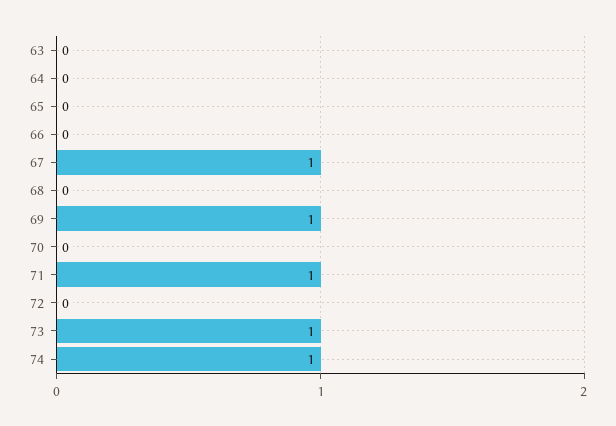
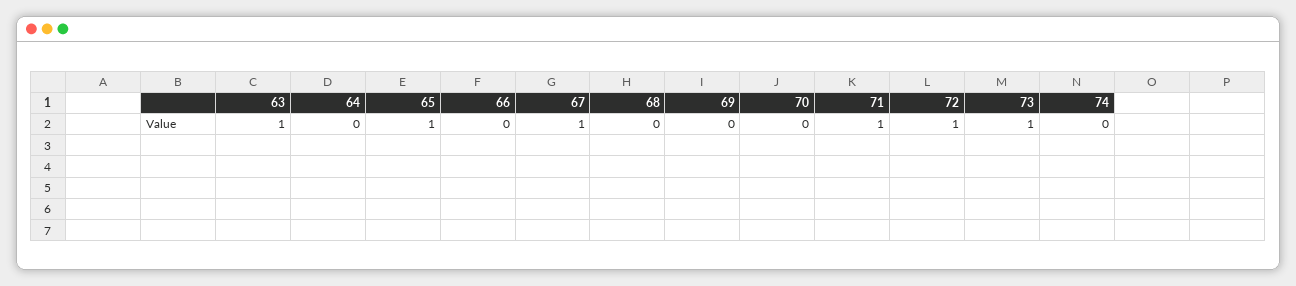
  {
-   "63": 0,
+   "63": 1,
    "64": 0,
-   "65": 0,
+   "65": 1,
    "66": 0,
    "67": 1,
    "68": 0,
-   "69": 1,
+   "69": 0,
    "70": 0,
    "71": 1,
-   "72": 0,
+   "72": 1,
    "73": 1,
-   "74": 1
+   "74": 0
  }

